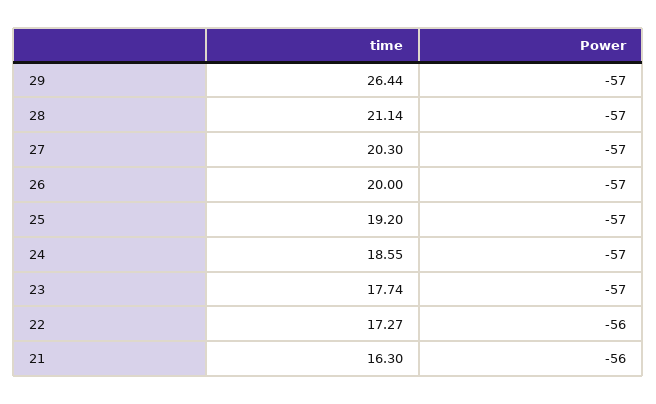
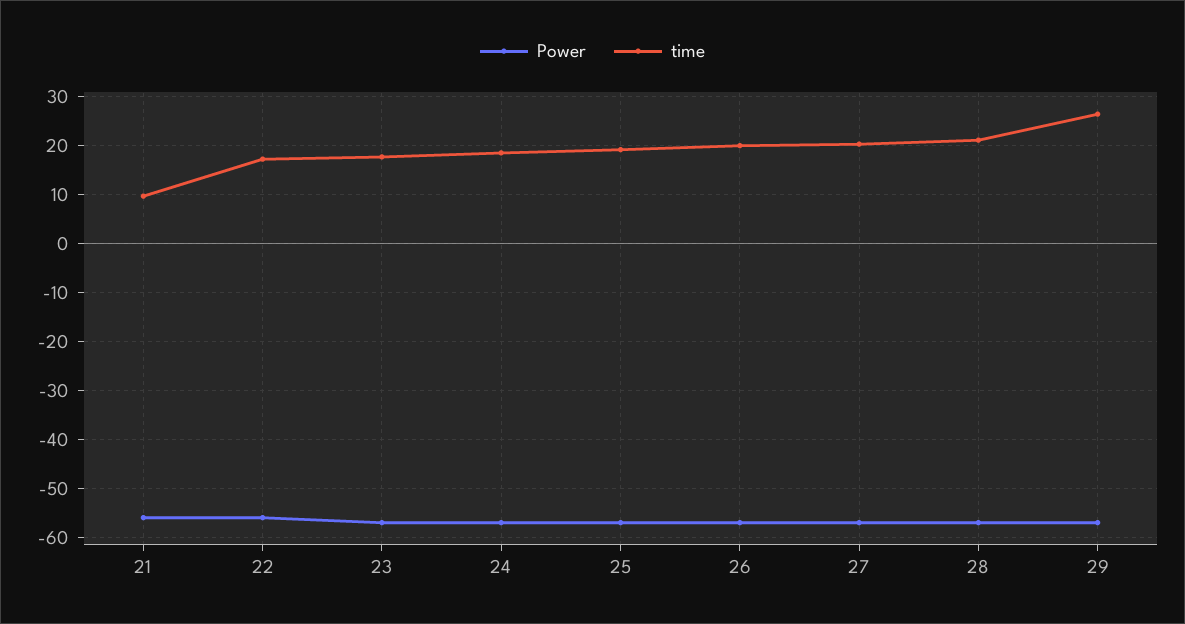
  {
    "time": {
      "29": 26.44,
      "28": 21.14,
      "27": 20.3,
      "26": 20,
      "25": 19.2,
      "24": 18.55,
      "23": 17.74,
      "22": 17.27,
-     "21": 16.3
+     "21": 10
    },
    "Power": {
      "29": -57,
      "28": -57,
      "27": -57,
      "26": -57,
      "25": -57,
      "24": -57,
      "23": -57,
      "22": -56,
      "21": -56
    }
  }

